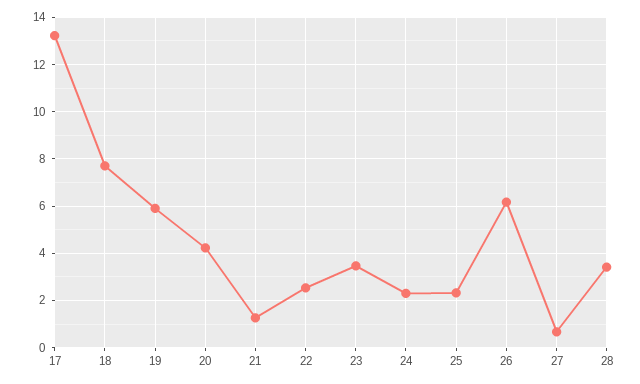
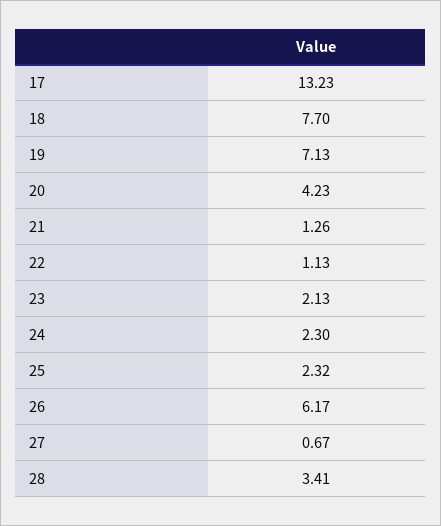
  {
    "17": 13.23,
    "18": 7.7,
-   "19": 6,
+   "19": 7.13,
    "20": 4.23,
    "21": 1.26,
-   "22": 2.5,
+   "22": 1.13,
-   "23": 3.5,
+   "23": 2.13,
    "24": 2.3,
    "25": 2.32,
    "26": 6.17,
    "27": 0.67,
    "28": 3.41
  }

